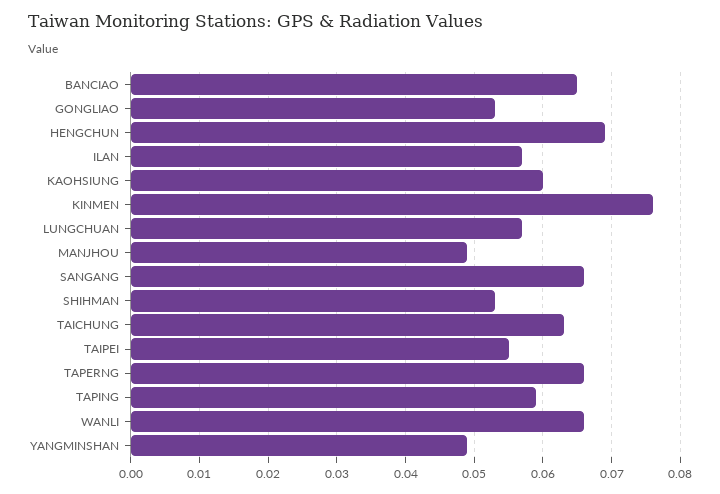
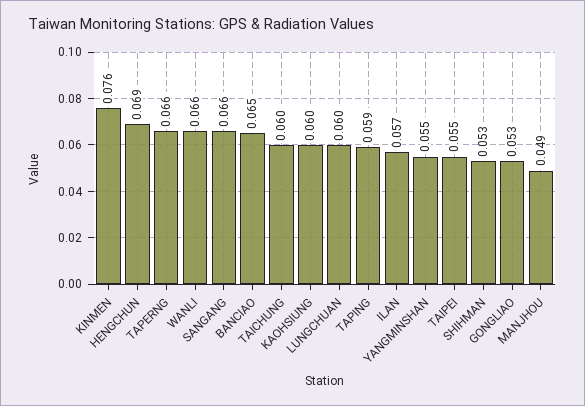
  {
    "BANCIAO": 0.065,
    "GONGLIAO": 0.053,
    "HENGCHUN": 0.069,
    "ILAN": 0.057,
    "KAOHSIUNG": 0.06,
    "KINMEN": 0.076,
-   "LUNGCHUAN": 0.057,
+   "LUNGCHUAN": 0.06,
    "MANJHOU": 0.049,
    "SANGANG": 0.066,
    "SHIHMAN": 0.053,
-   "TAICHUNG": 0.063,
+   "TAICHUNG": 0.06,
    "TAIPEI": 0.055,
    "TAPERNG": 0.066,
    "TAPING": 0.059,
    "WANLI": 0.066,
-   "YANGMINSHAN": 0.049
+   "YANGMINSHAN": 0.055
  }

